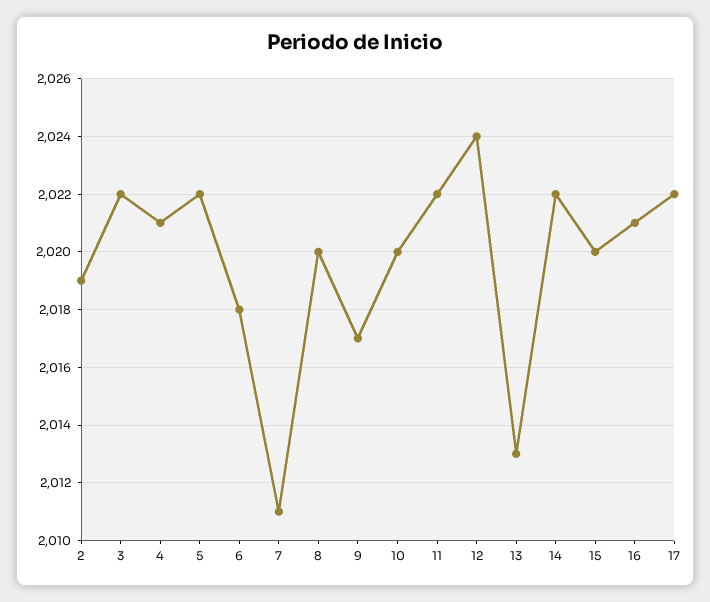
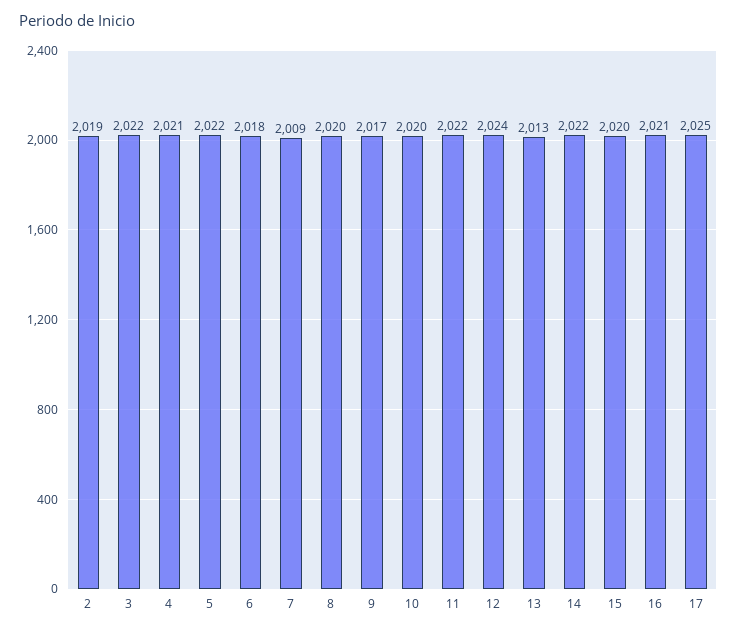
  {
    "2": 2019,
    "3": 2022,
    "4": 2021,
    "5": 2022,
    "6": 2018,
-   "7": 2011,
+   "7": 2009,
    "8": 2020,
    "9": 2017,
    "10": 2020,
    "11": 2022,
    "12": 2024,
    "13": 2013,
    "14": 2022,
    "15": 2020,
    "16": 2021,
-   "17": 2022
+   "17": 2025
  }

